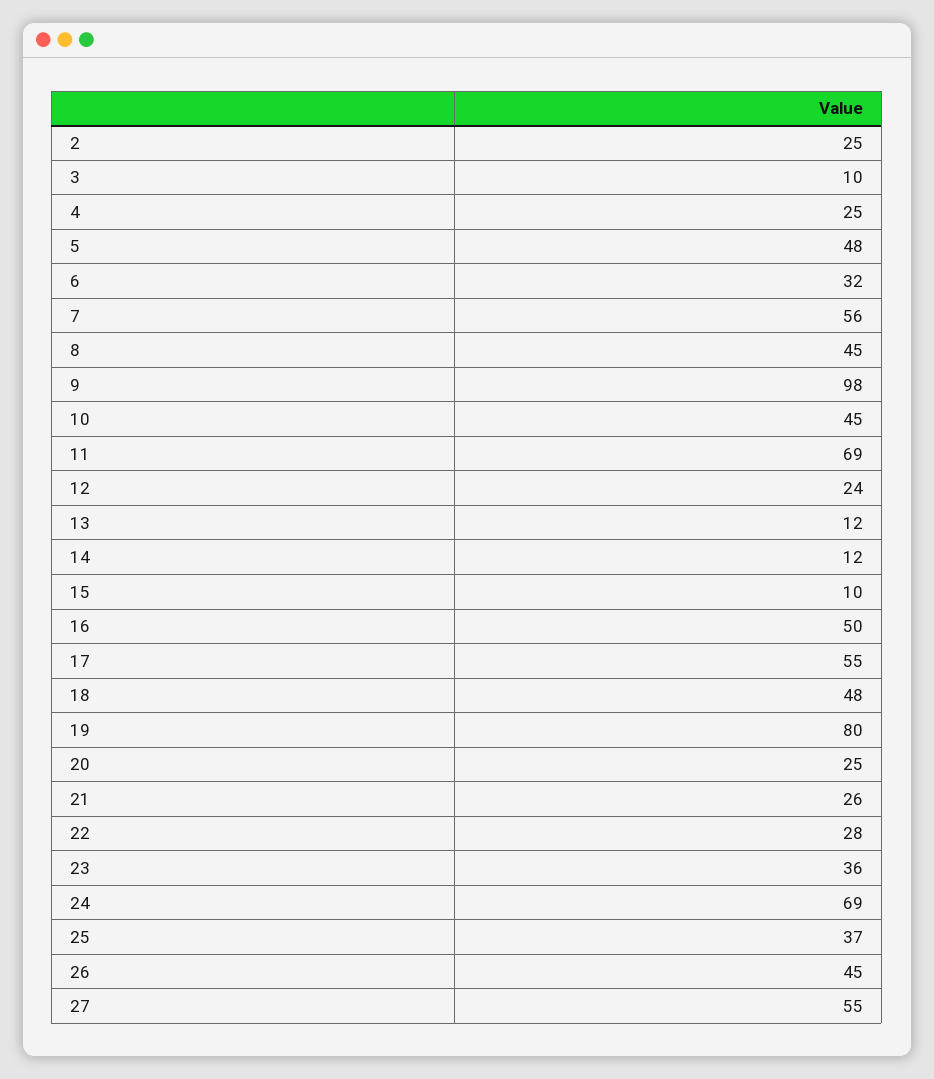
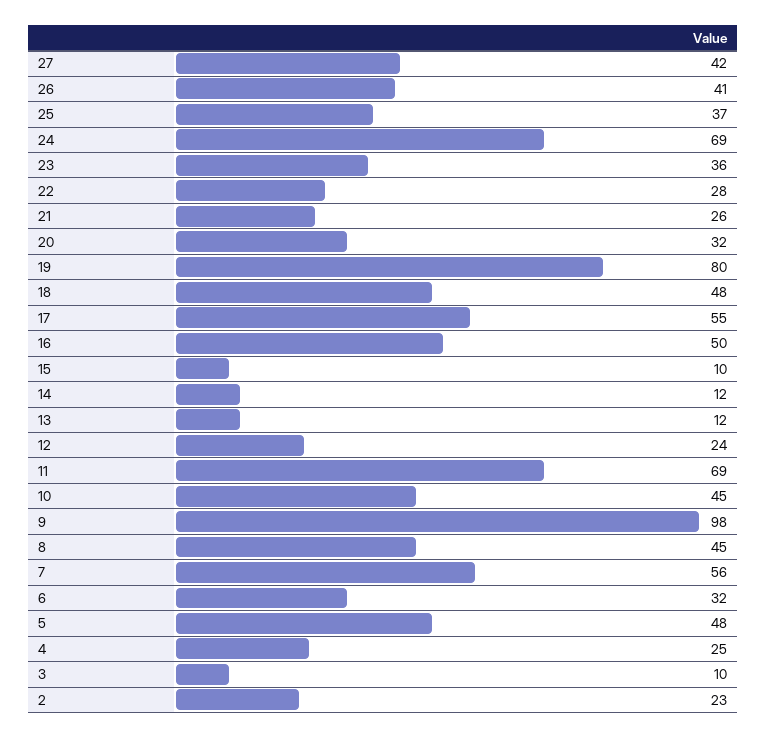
  {
-   "2": 25,
+   "2": 23,
    "3": 10,
    "4": 25,
    "5": 48,
    "6": 32,
    "7": 56,
    "8": 45,
    "9": 98,
    "10": 45,
    "11": 69,
    "12": 24,
    "13": 12,
    "14": 12,
    "15": 10,
    "16": 50,
    "17": 55,
    "18": 48,
    "19": 80,
-   "20": 25,
+   "20": 32,
    "21": 26,
    "22": 28,
    "23": 36,
    "24": 69,
    "25": 37,
-   "26": 45,
+   "26": 41,
-   "27": 55
+   "27": 42
  }

